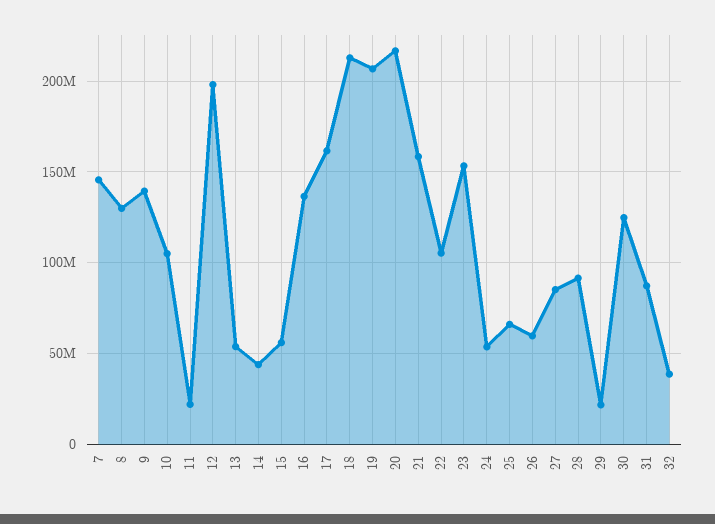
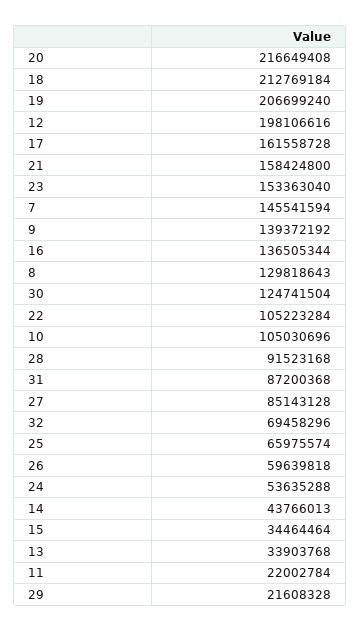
  {
    "7": 145541594,
    "8": 129818643,
    "9": 139372192,
    "10": 105030696,
    "11": 22002784,
    "12": 198106616,
-   "13": 55000000,
+   "13": 33903768,
    "14": 43766013,
-   "15": 55000000,
+   "15": 34464464,
    "16": 136505344,
    "17": 161558728,
    "18": 212769184,
    "19": 206699240,
    "20": 216649408,
    "21": 158424800,
    "22": 105223284,
    "23": 153363040,
    "24": 53635288,
    "25": 65975574,
    "26": 59639818,
    "27": 85143128,
    "28": 91523168,
    "29": 21608328,
    "30": 124741504,
    "31": 87200368,
-   "32": 40000000
+   "32": 69458296
  }

